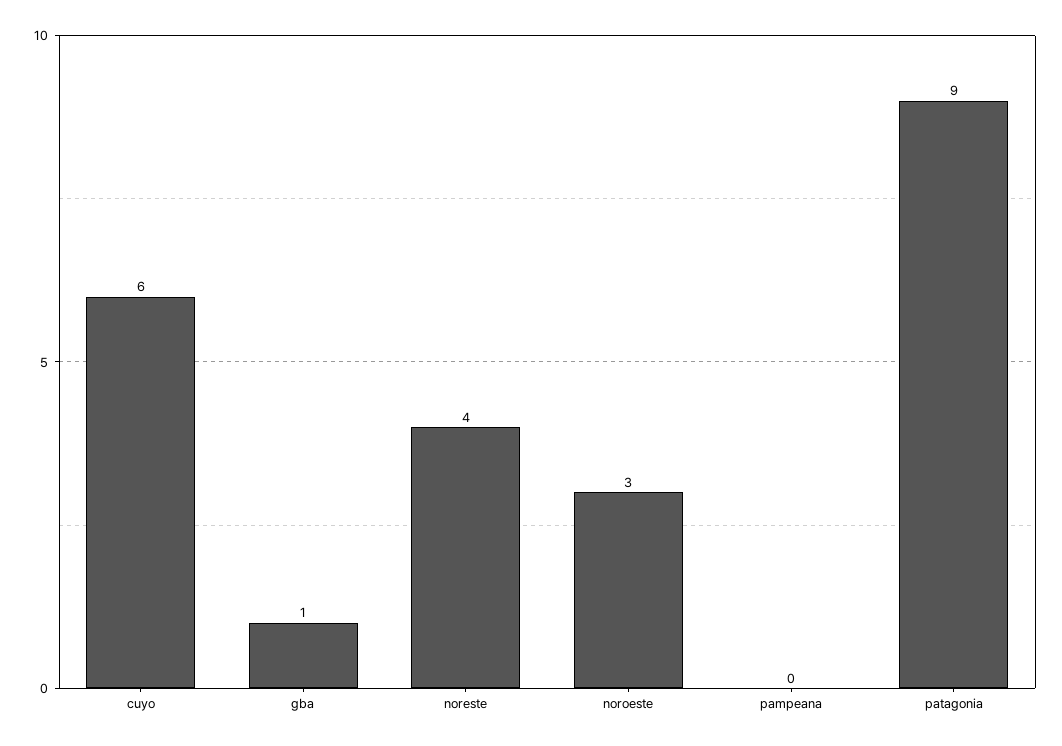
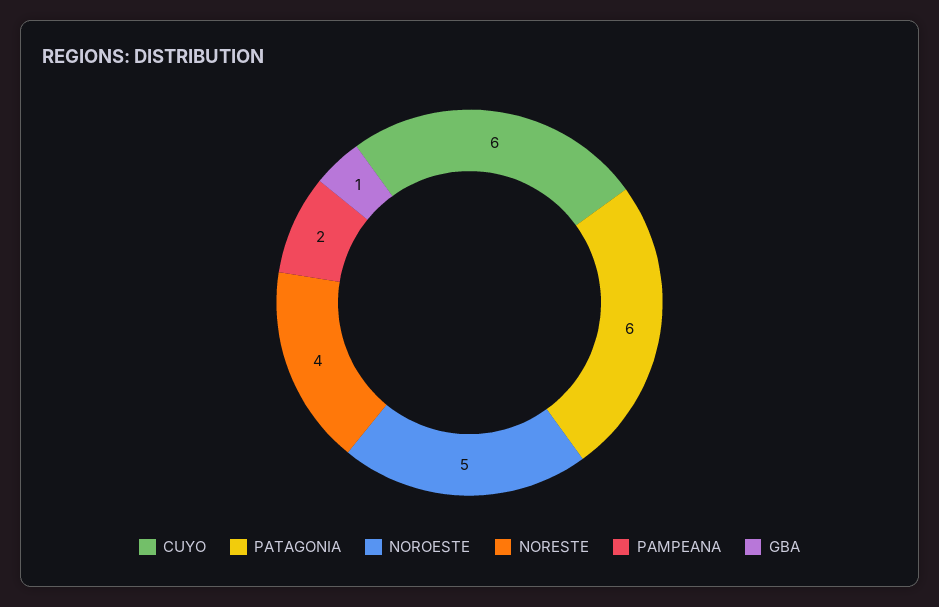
  {
    "cuyo": 6,
    "gba": 1,
    "noreste": 4,
-   "noroeste": 3,
+   "noroeste": 5,
-   "pampeana": 0,
+   "pampeana": 2,
-   "patagonia": 9
+   "patagonia": 6
  }

